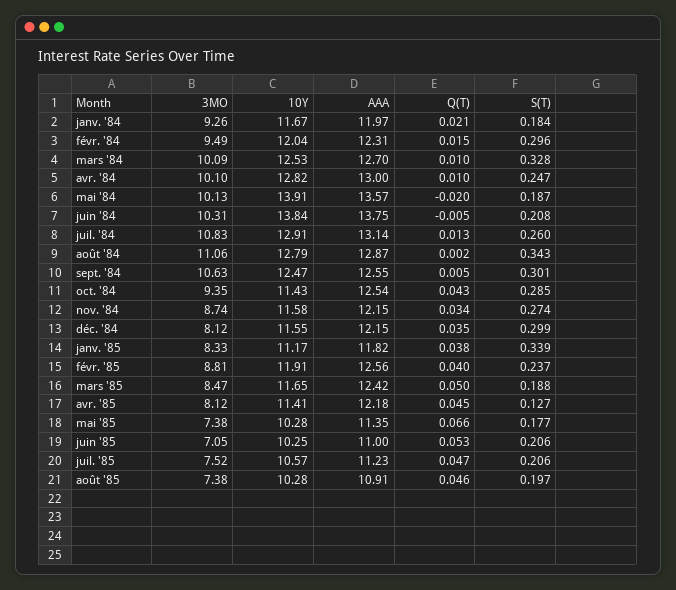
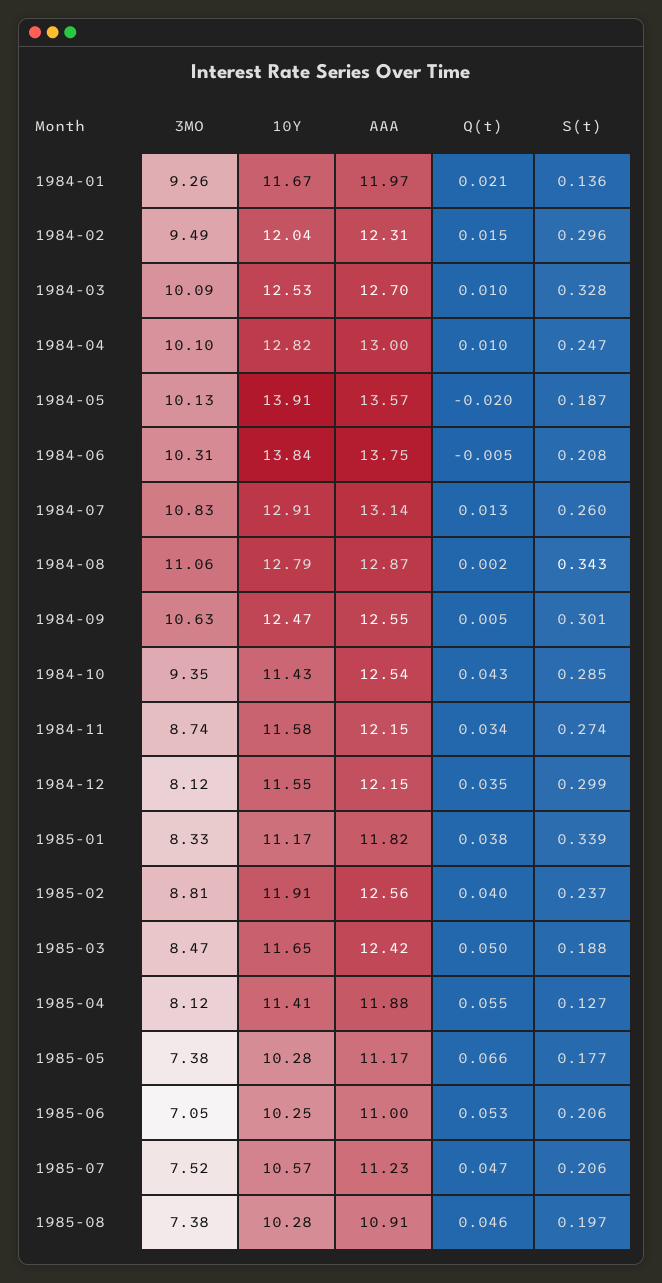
  {
    "3MO": {
      "janv. '84": 9.26,
      "févr. '84": 9.49,
      "mars '84": 10.09,
      "avr. '84": 10.1,
      "mai '84": 10.13,
      "juin '84": 10.31,
      "juil. '84": 10.83,
      "août '84": 11.06,
      "sept. '84": 10.63,
      "oct. '84": 9.35,
      "nov. '84": 8.74,
      "déc. '84": 8.12,
      "janv. '85": 8.33,
      "févr. '85": 8.81,
      "mars '85": 8.47,
      "avr. '85": 8.12,
      "mai '85": 7.38,
      "juin '85": 7.05,
      "juil. '85": 7.52,
      "août '85": 7.38
    },
    "10Y": {
      "janv. '84": 11.67,
      "févr. '84": 12.04,
      "mars '84": 12.53,
      "avr. '84": 12.82,
      "mai '84": 13.91,
      "juin '84": 13.84,
      "juil. '84": 12.91,
      "août '84": 12.79,
      "sept. '84": 12.47,
      "oct. '84": 11.43,
      "nov. '84": 11.58,
      "déc. '84": 11.55,
      "janv. '85": 11.17,
      "févr. '85": 11.91,
      "mars '85": 11.65,
      "avr. '85": 11.41,
      "mai '85": 10.28,
      "juin '85": 10.25,
      "juil. '85": 10.57,
      "août '85": 10.28
    },
    "AAA": {
      "janv. '84": 11.97,
      "févr. '84": 12.31,
      "mars '84": 12.7,
      "avr. '84": 13,
      "mai '84": 13.57,
      "juin '84": 13.75,
      "juil. '84": 13.14,
      "août '84": 12.87,
      "sept. '84": 12.55,
      "oct. '84": 12.54,
      "nov. '84": 12.15,
      "déc. '84": 12.15,
      "janv. '85": 11.82,
      "févr. '85": 12.56,
      "mars '85": 12.42,
-     "avr. '85": 12.18,
+     "avr. '85": 11.88,
-     "mai '85": 11.35,
+     "mai '85": 11.17,
      "juin '85": 11,
      "juil. '85": 11.23,
      "août '85": 10.91
    },
    "Q(T)": {
      "janv. '84": 0.021,
      "févr. '84": 0.015,
      "mars '84": 0.01,
      "avr. '84": 0.01,
      "mai '84": -0.02,
      "juin '84": -0.005,
      "juil. '84": 0.013,
      "août '84": 0.002,
      "sept. '84": 0.005,
      "oct. '84": 0.043,
      "nov. '84": 0.034,
      "déc. '84": 0.035,
      "janv. '85": 0.038,
      "févr. '85": 0.04,
      "mars '85": 0.05,
-     "avr. '85": 0.045,
+     "avr. '85": 0.055,
      "mai '85": 0.066,
      "juin '85": 0.053,
      "juil. '85": 0.047,
      "août '85": 0.046
    },
    "S(T)": {
-     "janv. '84": 0.184,
+     "janv. '84": 0.136,
      "févr. '84": 0.296,
      "mars '84": 0.328,
      "avr. '84": 0.247,
      "mai '84": 0.187,
      "juin '84": 0.208,
      "juil. '84": 0.26,
      "août '84": 0.343,
      "sept. '84": 0.301,
      "oct. '84": 0.285,
      "nov. '84": 0.274,
      "déc. '84": 0.299,
      "janv. '85": 0.339,
      "févr. '85": 0.237,
      "mars '85": 0.188,
      "avr. '85": 0.127,
      "mai '85": 0.177,
      "juin '85": 0.206,
      "juil. '85": 0.206,
      "août '85": 0.197
    }
  }

